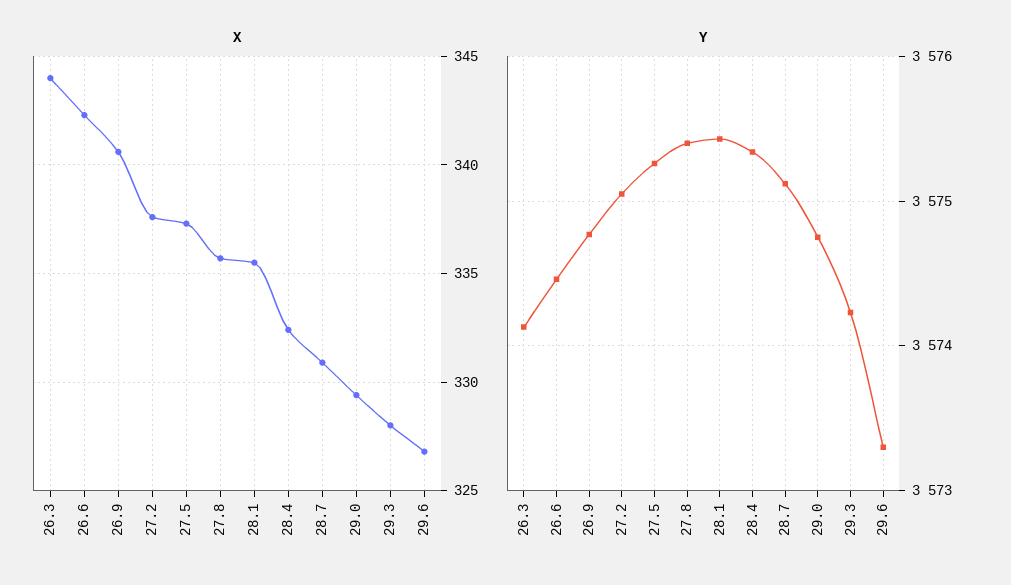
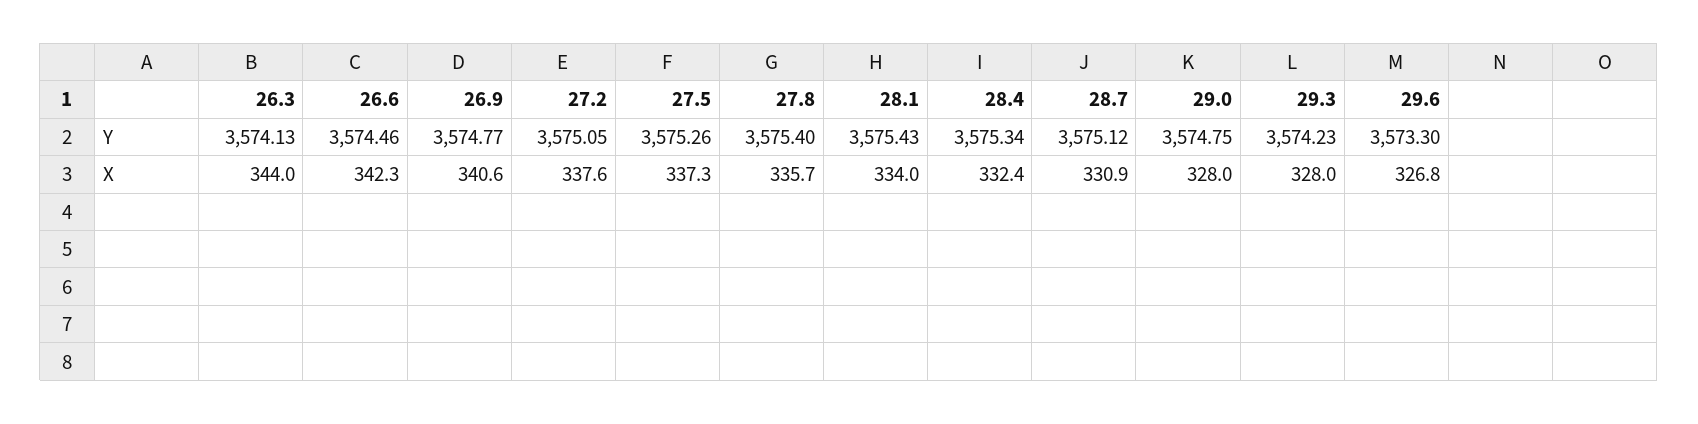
  {
    "X": {
      "26.3": 344,
      "26.6": 342.3,
      "26.9": 340.6,
      "27.2": 337.6,
      "27.5": 337.3,
      "27.8": 335.7,
-     "28.1": 335.5,
+     "28.1": 334,
      "28.4": 332.4,
      "28.7": 330.9,
-     "29.0": 329.5,
+     "29.0": 328,
      "29.3": 328,
      "29.6": 326.8
    },
    "Y": {
      "26.3": 3574.13,
      "26.6": 3574.46,
      "26.9": 3574.77,
      "27.2": 3575.05,
      "27.5": 3575.26,
      "27.8": 3575.4,
      "28.1": 3575.43,
      "28.4": 3575.34,
      "28.7": 3575.12,
      "29.0": 3574.75,
      "29.3": 3574.23,
      "29.6": 3573.3
    }
  }

